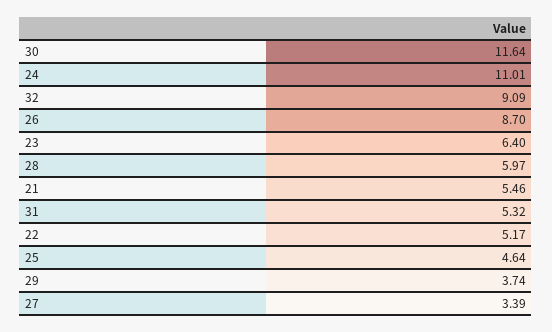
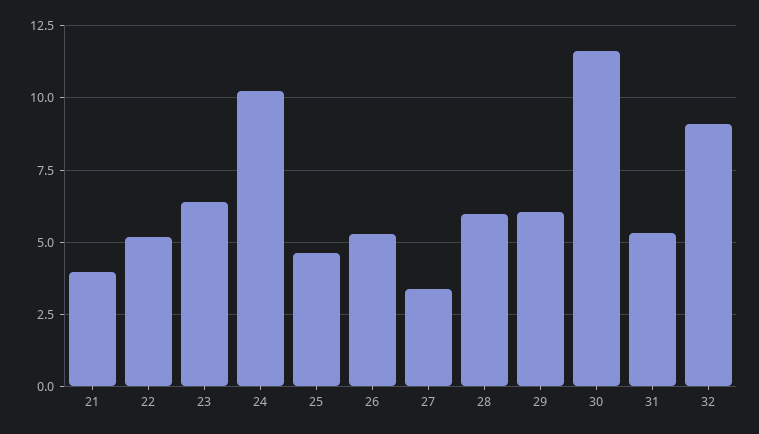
  {
    "30": 11.64,
-   "24": 11.01,
+   "24": 10.25,
    "32": 9.09,
-   "26": 8.7,
+   "26": 5.25,
    "23": 6.4,
    "28": 5.97,
-   "21": 5.46,
+   "21": 4,
    "31": 5.32,
    "22": 5.17,
    "25": 4.64,
-   "29": 3.74,
+   "29": 6,
    "27": 3.39
  }

